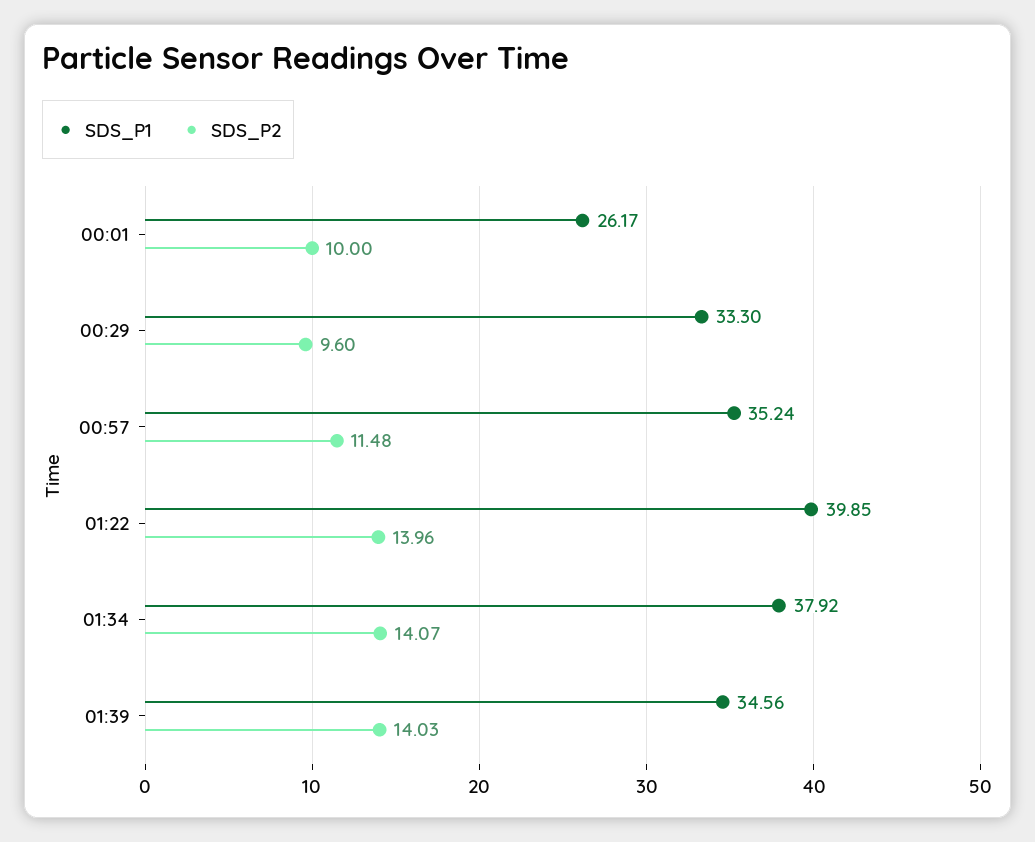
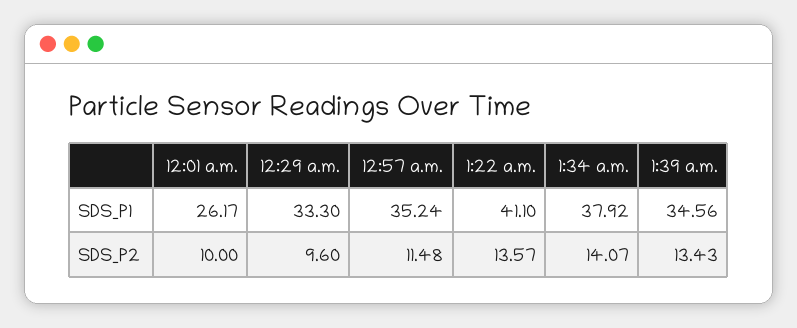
  {
    "SDS_P1": {
      "00:01": 26.17,
      "00:29": 33.3,
      "00:57": 35.24,
-     "01:22": 39.85,
+     "01:22": 41.1,
      "01:34": 37.92,
      "01:39": 34.56
    },
    "SDS_P2": {
      "00:01": 10,
      "00:29": 9.6,
      "00:57": 11.48,
-     "01:22": 13.96,
+     "01:22": 13.57,
      "01:34": 14.07,
-     "01:39": 14.03
+     "01:39": 13.43
    }
  }

